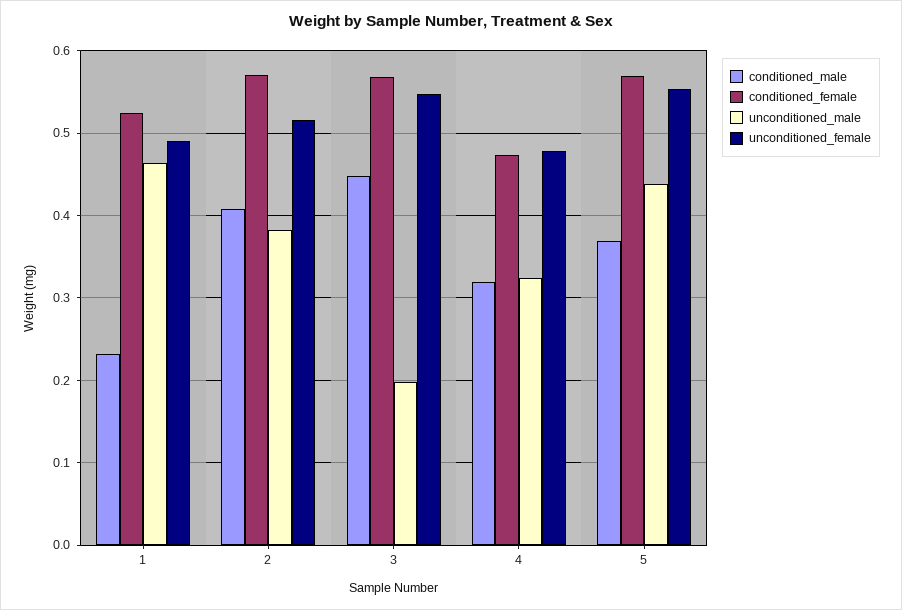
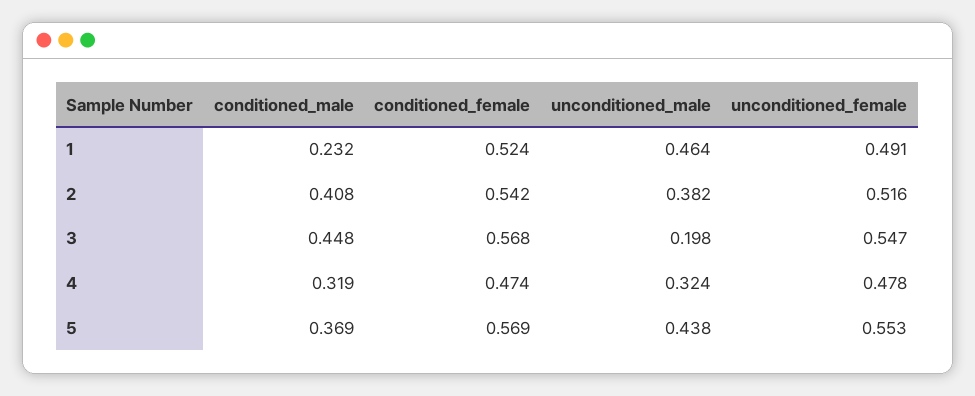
  {
    "conditioned_male": {
      "1": 0.232,
      "2": 0.408,
      "3": 0.448,
      "4": 0.319,
      "5": 0.369
    },
    "conditioned_female": {
      "1": 0.524,
-     "2": 0.57,
+     "2": 0.542,
      "3": 0.568,
      "4": 0.474,
      "5": 0.569
    },
    "unconditioned_male": {
      "1": 0.464,
      "2": 0.382,
      "3": 0.198,
      "4": 0.324,
      "5": 0.438
    },
    "unconditioned_female": {
      "1": 0.491,
      "2": 0.516,
      "3": 0.547,
      "4": 0.478,
      "5": 0.553
    }
  }

